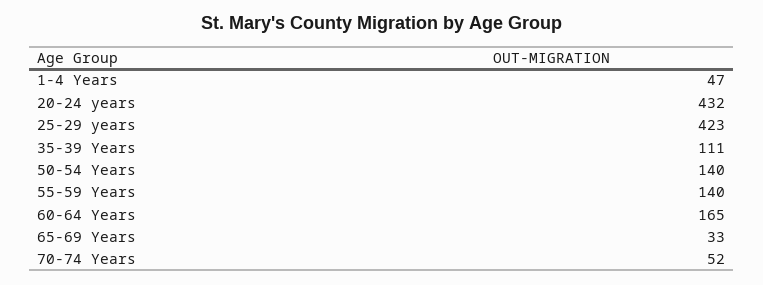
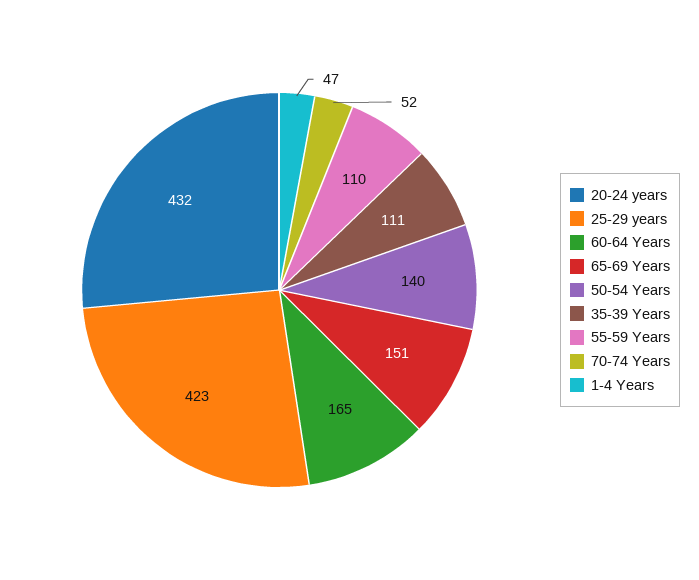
  {
    "1-4 Years": 47,
    "20-24 years": 432,
    "25-29 years": 423,
    "35-39 Years": 111,
    "50-54 Years": 140,
-   "55-59 Years": 140,
+   "55-59 Years": 110,
    "60-64 Years": 165,
-   "65-69 Years": 33,
+   "65-69 Years": 151,
    "70-74 Years": 52
  }

